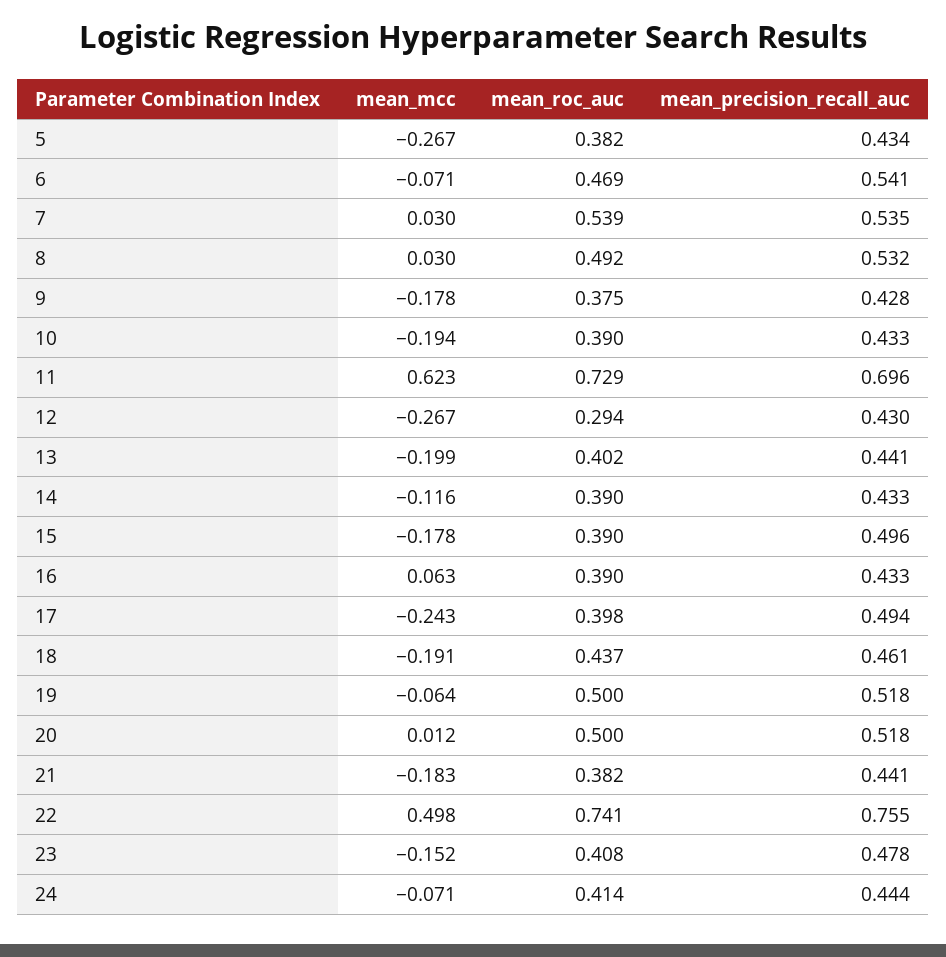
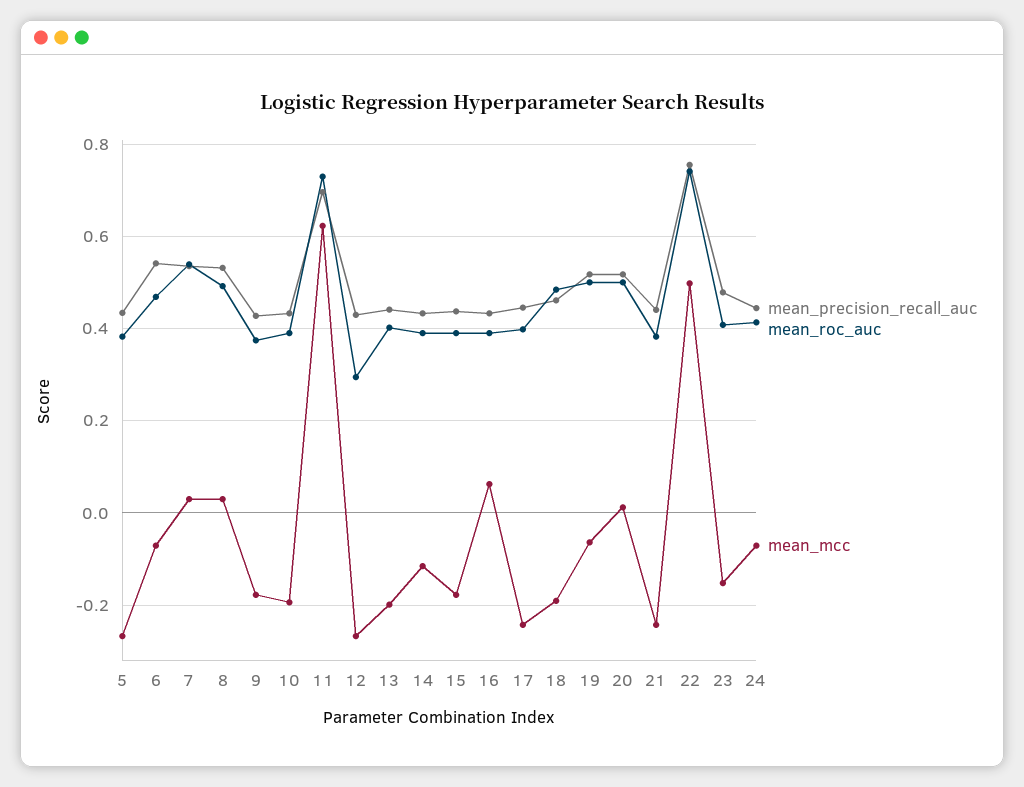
  {
    "mean_mcc": {
      "5": -0.267,
      "6": -0.071,
      "7": 0.03,
      "8": 0.03,
      "9": -0.178,
      "10": -0.194,
      "11": 0.623,
      "12": -0.267,
      "13": -0.199,
      "14": -0.116,
      "15": -0.178,
      "16": 0.063,
      "17": -0.243,
      "18": -0.191,
      "19": -0.064,
      "20": 0.012,
-     "21": -0.183,
+     "21": -0.24,
      "22": 0.498,
      "23": -0.152,
      "24": -0.071
    },
    "mean_roc_auc": {
      "5": 0.382,
      "6": 0.469,
      "7": 0.539,
      "8": 0.492,
      "9": 0.375,
      "10": 0.39,
      "11": 0.729,
      "12": 0.294,
      "13": 0.402,
      "14": 0.39,
      "15": 0.39,
      "16": 0.39,
      "17": 0.398,
-     "18": 0.437,
+     "18": 0.48,
      "19": 0.5,
      "20": 0.5,
      "21": 0.382,
      "22": 0.741,
      "23": 0.408,
      "24": 0.414
    },
    "mean_precision_recall_auc": {
      "5": 0.434,
      "6": 0.541,
      "7": 0.535,
      "8": 0.532,
      "9": 0.428,
      "10": 0.433,
      "11": 0.696,
      "12": 0.43,
      "13": 0.441,
      "14": 0.433,
-     "15": 0.496,
+     "15": 0.44,
      "16": 0.433,
-     "17": 0.494,
+     "17": 0.44,
      "18": 0.461,
      "19": 0.518,
      "20": 0.518,
      "21": 0.441,
      "22": 0.755,
      "23": 0.478,
      "24": 0.444
    }
  }

